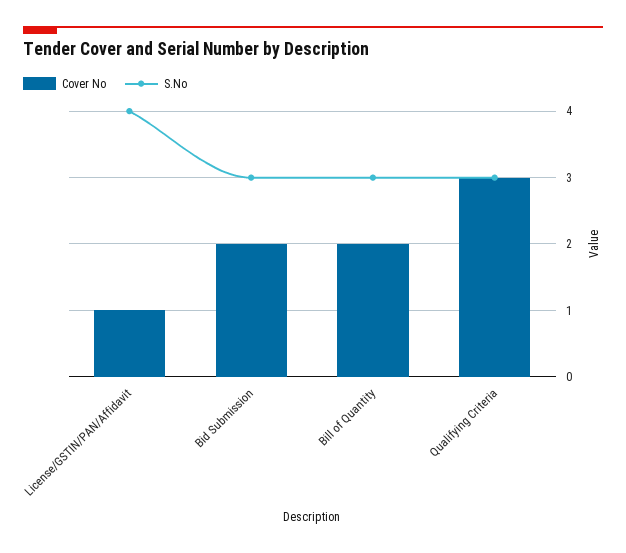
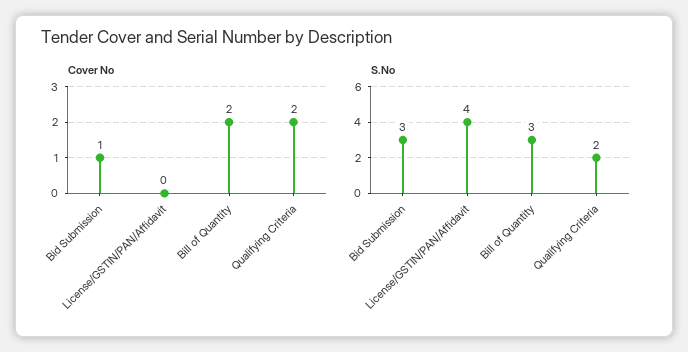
  {
    "Cover No": {
-     "License/GSTIN/PAN/Affidavit": 1,
+     "License/GSTIN/PAN/Affidavit": 0,
-     "Bid Submission": 2,
+     "Bid Submission": 1,
      "Bill of Quantity": 2,
-     "Qualifying Criteria": 3
+     "Qualifying Criteria": 2
    },
    "S.No": {
      "License/GSTIN/PAN/Affidavit": 4,
      "Bid Submission": 3,
      "Bill of Quantity": 3,
-     "Qualifying Criteria": 3
+     "Qualifying Criteria": 2
    }
  }

